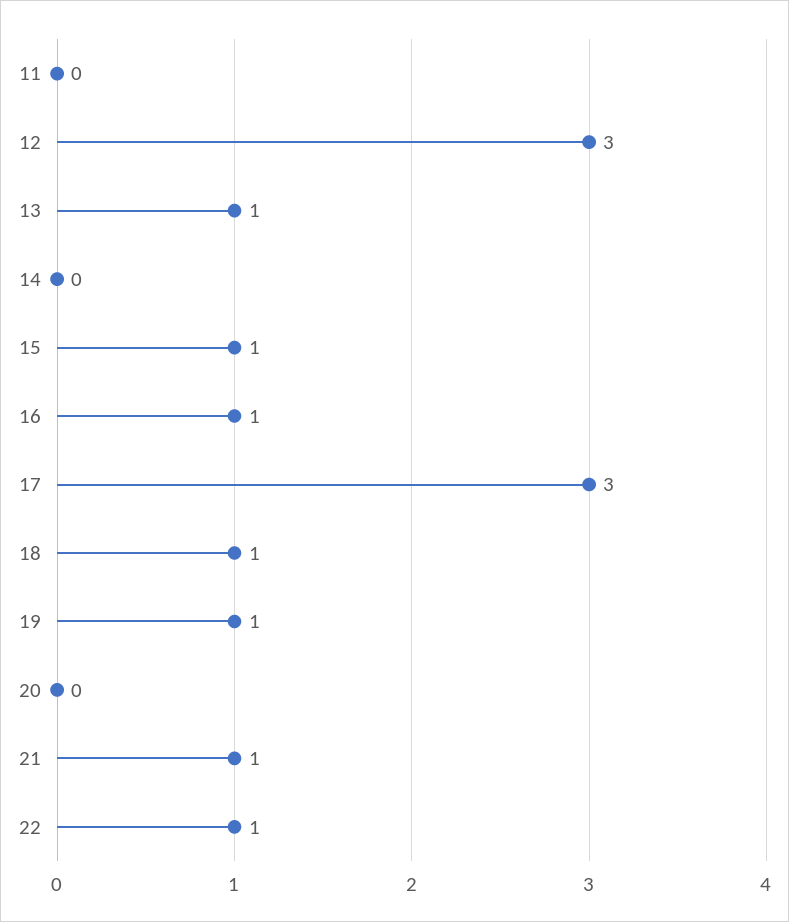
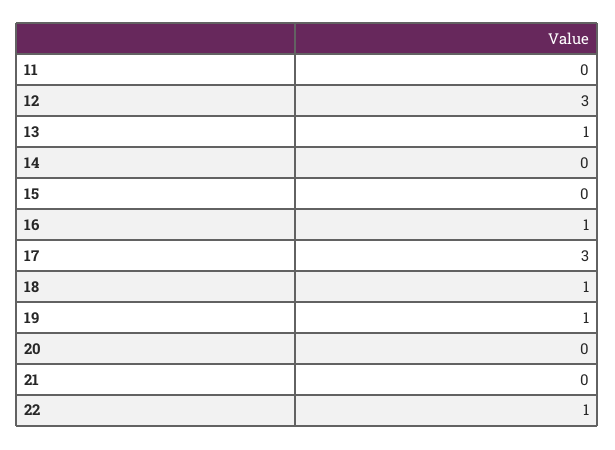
  {
    "11": 0,
    "12": 3,
    "13": 1,
    "14": 0,
-   "15": 1,
+   "15": 0,
    "16": 1,
    "17": 3,
    "18": 1,
    "19": 1,
    "20": 0,
-   "21": 1,
+   "21": 0,
    "22": 1
  }

